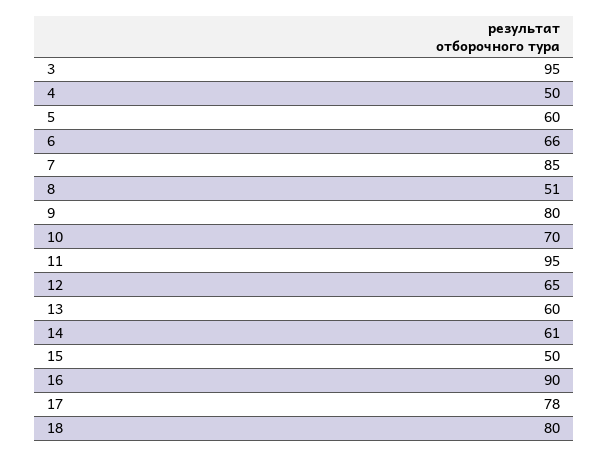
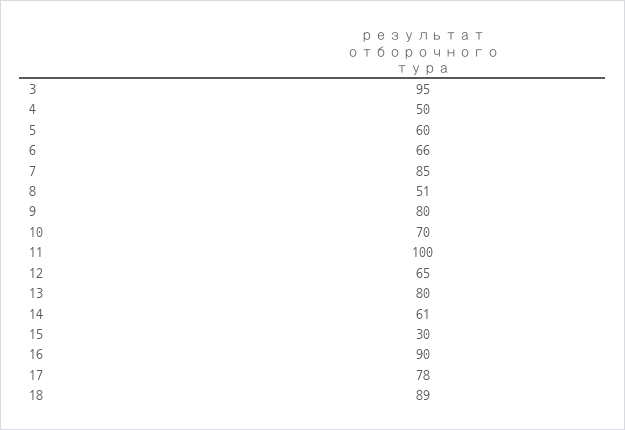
  {
    "3": 95,
    "4": 50,
    "5": 60,
    "6": 66,
    "7": 85,
    "8": 51,
    "9": 80,
    "10": 70,
-   "11": 95,
+   "11": 100,
    "12": 65,
-   "13": 60,
+   "13": 80,
    "14": 61,
-   "15": 50,
+   "15": 30,
    "16": 90,
    "17": 78,
-   "18": 80
+   "18": 89
  }

